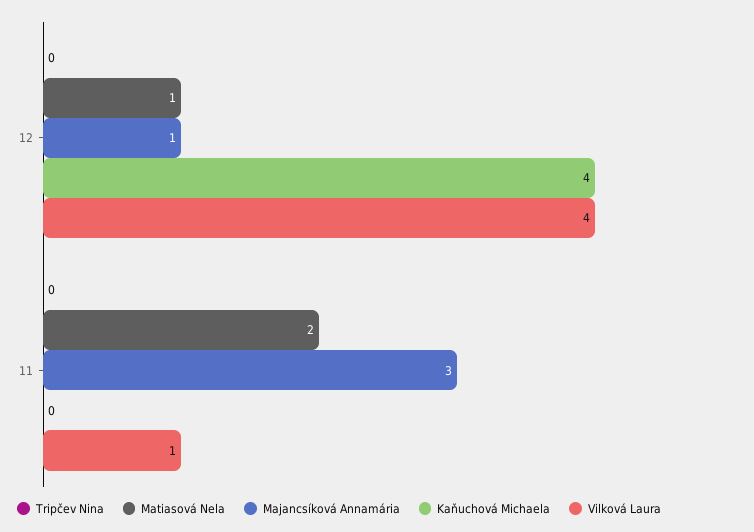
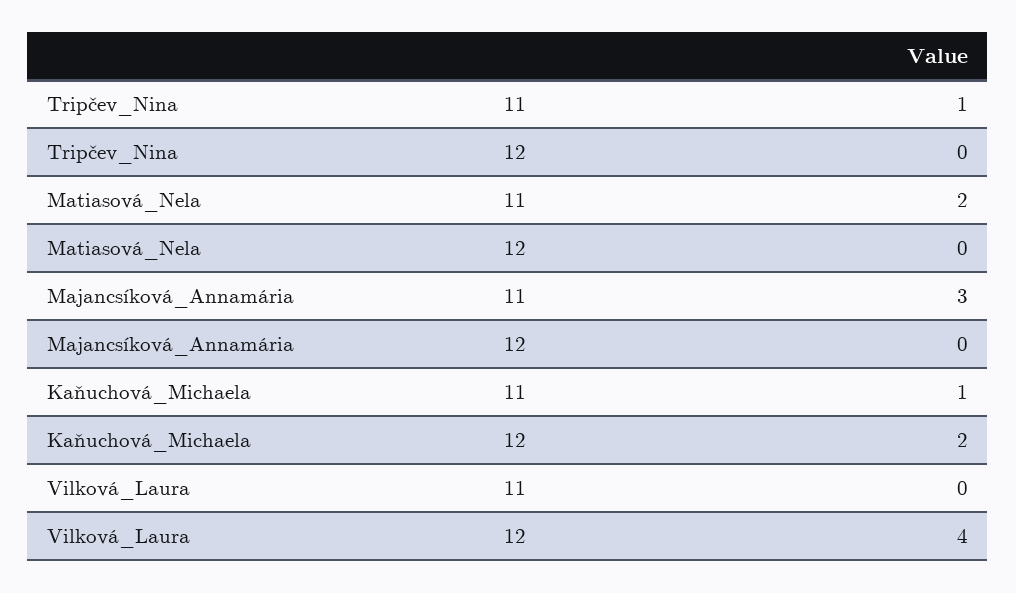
  {
    "Tripčev Nina": {
      "12": 0,
-     "11": 0
+     "11": 1
    },
    "Matiasová Nela": {
-     "12": 1,
+     "12": 0,
      "11": 2
    },
    "Majancsíková Annamária": {
-     "12": 1,
+     "12": 0,
      "11": 3
    },
    "Kaňuchová Michaela": {
-     "12": 4,
+     "12": 2,
-     "11": 0
+     "11": 1
    },
    "Vilková Laura": {
      "12": 4,
-     "11": 1
+     "11": 0
    }
  }

